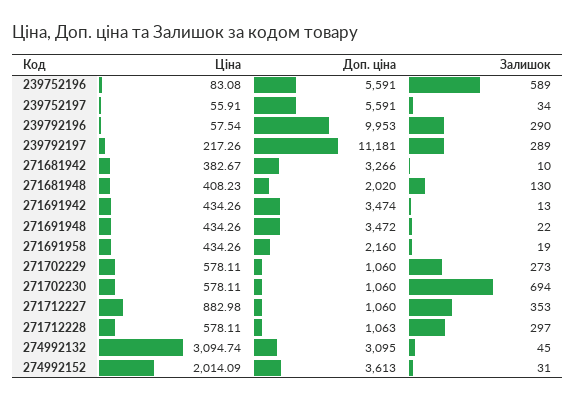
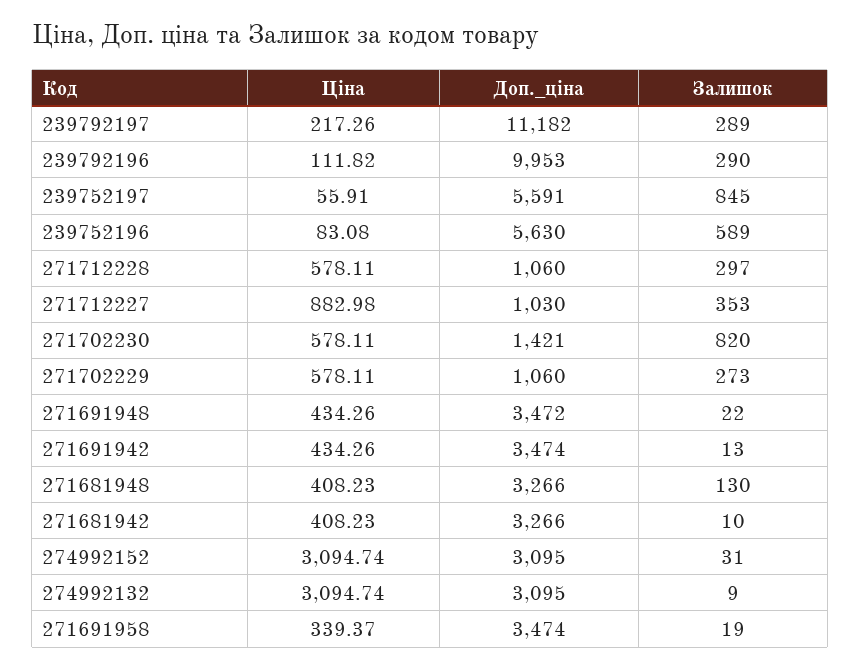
  {
    "Ціна": {
      "239752196": 83.08,
      "239752197": 55.91,
-     "239792196": 57.54,
+     "239792196": 111.82,
      "239792197": 217.26,
-     "271681942": 382.67,
+     "271681942": 408.23,
      "271681948": 408.23,
      "271691942": 434.26,
      "271691948": 434.26,
-     "271691958": 434.26,
+     "271691958": 339.37,
      "271702229": 578.11,
      "271702230": 578.11,
      "271712227": 882.98,
      "271712228": 578.11,
      "274992132": 3094.74,
-     "274992152": 2014.09
+     "274992152": 3094.74
    },
    "Доп. ціна": {
-     "239752196": 5591,
+     "239752196": 5630,
      "239752197": 5591,
      "239792196": 9953,
-     "239792197": 11181,
+     "239792197": 11182,
      "271681942": 3266,
-     "271681948": 2020,
+     "271681948": 3266,
      "271691942": 3474,
      "271691948": 3472,
-     "271691958": 2160,
+     "271691958": 3474,
      "271702229": 1060,
-     "271702230": 1060,
+     "271702230": 1421,
-     "271712227": 1060,
+     "271712227": 1030,
-     "271712228": 1063,
+     "271712228": 1060,
      "274992132": 3095,
-     "274992152": 3613
+     "274992152": 3095
    },
    "Залишок": {
      "239752196": 589,
-     "239752197": 34,
+     "239752197": 845,
      "239792196": 290,
      "239792197": 289,
      "271681942": 10,
      "271681948": 130,
      "271691942": 13,
      "271691948": 22,
      "271691958": 19,
      "271702229": 273,
-     "271702230": 694,
+     "271702230": 820,
      "271712227": 353,
      "271712228": 297,
-     "274992132": 45,
+     "274992132": 9,
      "274992152": 31
    }
  }

